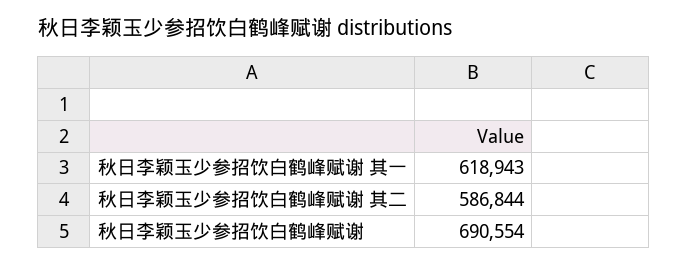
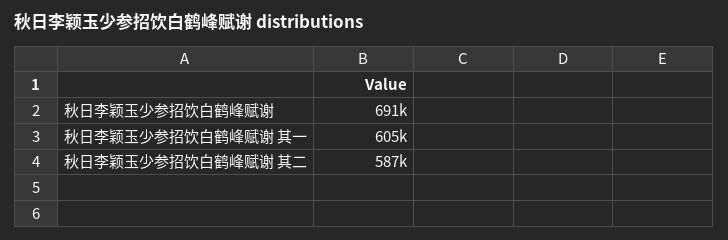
  {
-   "秋日李颖玉少参招饮白鹤峰赋谢 其一": 618943,
+   "秋日李颖玉少参招饮白鹤峰赋谢 其一": 605000,
    "秋日李颖玉少参招饮白鹤峰赋谢 其二": 586844,
    "秋日李颖玉少参招饮白鹤峰赋谢": 690554
  }

